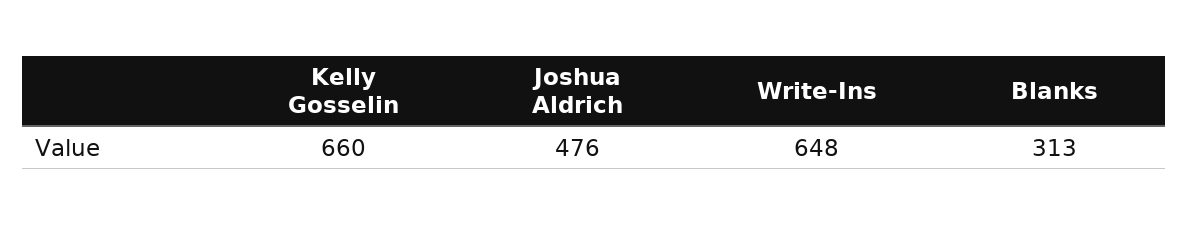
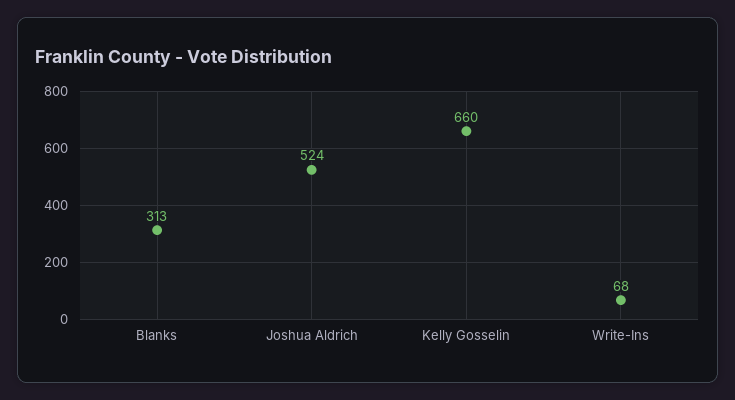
  {
    "Kelly Gosselin": 660,
-   "Joshua Aldrich": 476,
+   "Joshua Aldrich": 524,
-   "Write-Ins": 648,
+   "Write-Ins": 68,
    "Blanks": 313
  }

